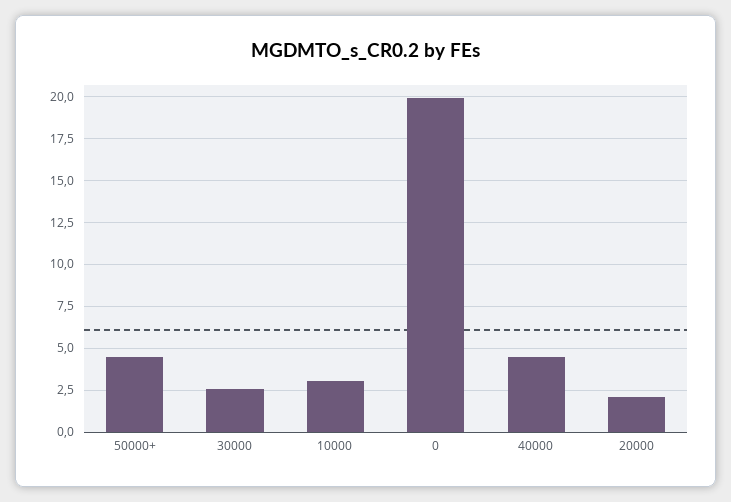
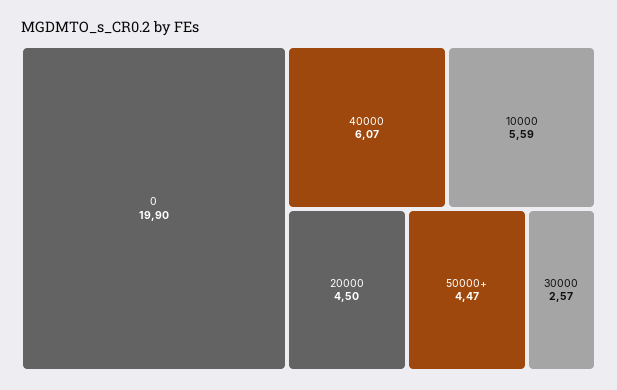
  {
    "50000+": 4.47,
    "30000": 2.57,
-   "10000": 3,
+   "10000": 5.59,
    "0": 19.9,
-   "40000": 4.5,
+   "40000": 6.07,
-   "20000": 2
+   "20000": 4.5
  }

